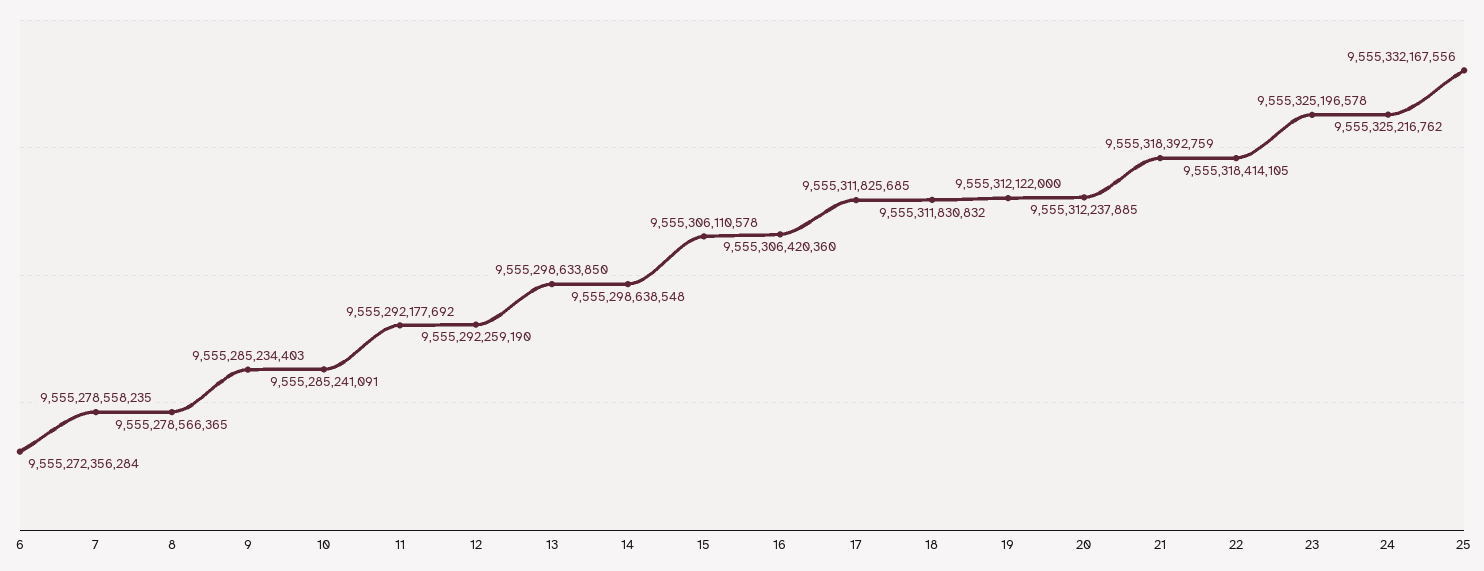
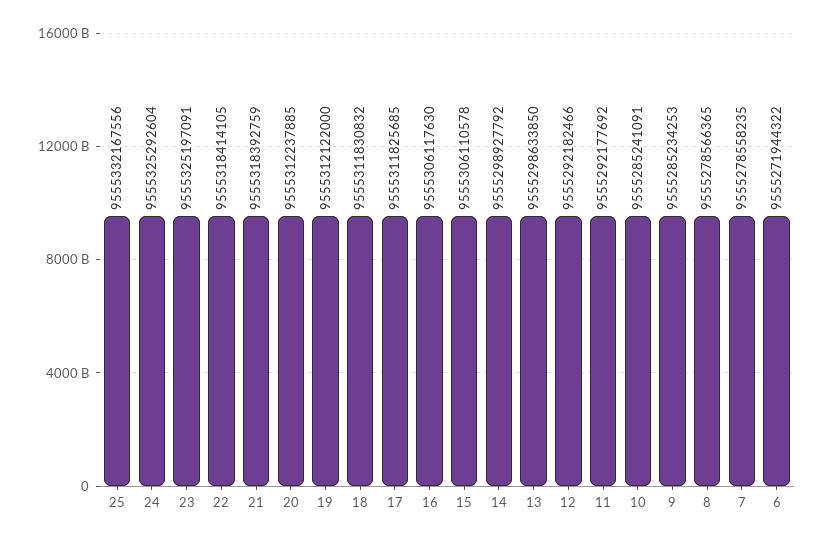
  {
-   "6": 9555272356284,
+   "6": 9555271944322,
    "7": 9555278558235,
    "8": 9555278566365,
-   "9": 9555285234403,
+   "9": 9555285234253,
    "10": 9555285241091,
    "11": 9555292177692,
-   "12": 9555292259190,
+   "12": 9555292182466,
    "13": 9555298633850,
-   "14": 9555298638548,
+   "14": 9555298927792,
    "15": 9555306110578,
-   "16": 9555306420360,
+   "16": 9555306117630,
    "17": 9555311825685,
    "18": 9555311830832,
    "19": 9555312122000,
    "20": 9555312237885,
    "21": 9555318392759,
    "22": 9555318414105,
-   "23": 9555325196578,
+   "23": 9555325197091,
-   "24": 9555325216762,
+   "24": 9555325292604,
    "25": 9555332167556
  }

